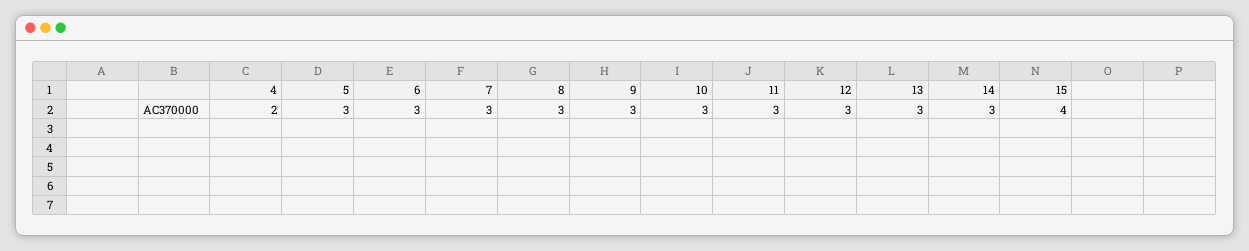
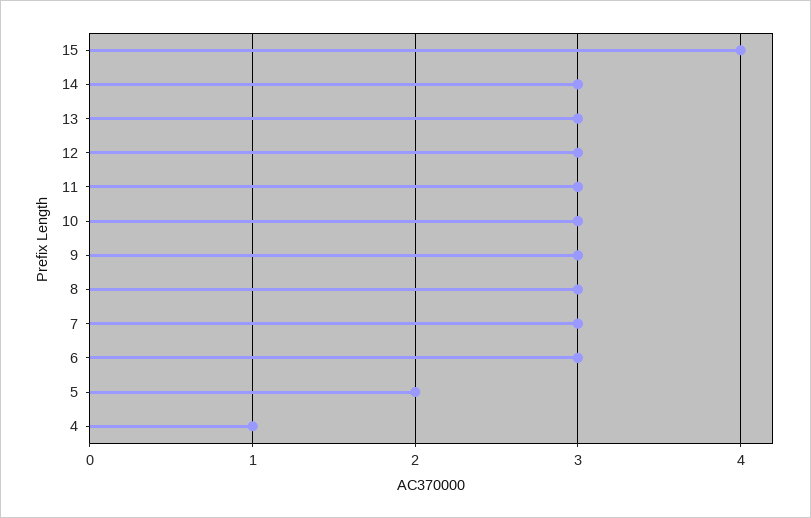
  {
-   "4": 2,
+   "4": 1,
-   "5": 3,
+   "5": 2,
    "6": 3,
    "7": 3,
    "8": 3,
    "9": 3,
    "10": 3,
    "11": 3,
    "12": 3,
    "13": 3,
    "14": 3,
    "15": 4
  }

